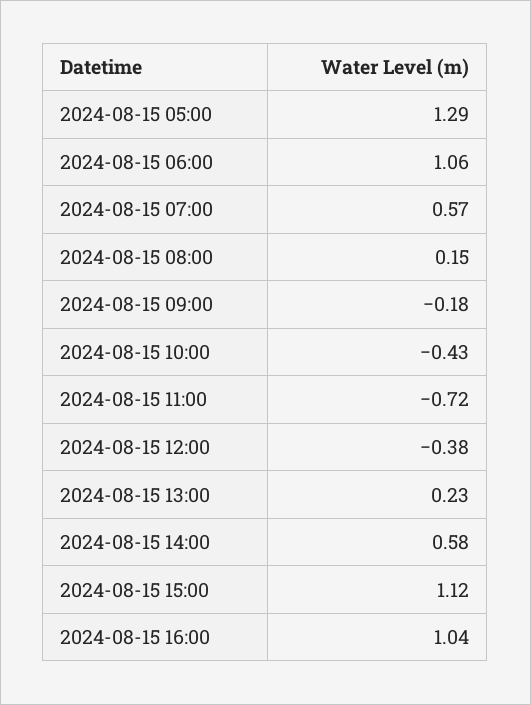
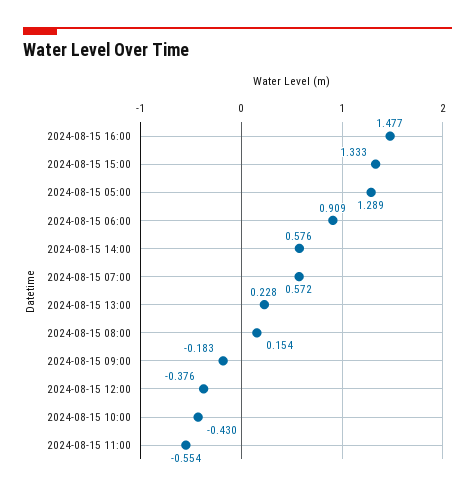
  {
    "2024-08-15 05:00": 1.289,
-   "2024-08-15 06:00": 1.06,
+   "2024-08-15 06:00": 0.909,
    "2024-08-15 07:00": 0.572,
    "2024-08-15 08:00": 0.154,
    "2024-08-15 09:00": -0.183,
    "2024-08-15 10:00": -0.43,
-   "2024-08-15 11:00": -0.72,
+   "2024-08-15 11:00": -0.554,
    "2024-08-15 12:00": -0.376,
    "2024-08-15 13:00": 0.228,
    "2024-08-15 14:00": 0.576,
-   "2024-08-15 15:00": 1.12,
+   "2024-08-15 15:00": 1.333,
-   "2024-08-15 16:00": 1.04
+   "2024-08-15 16:00": 1.477
  }

